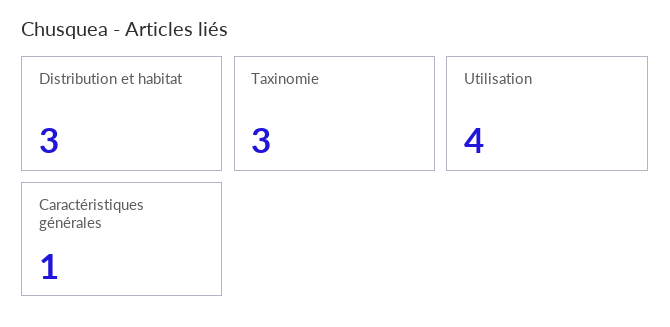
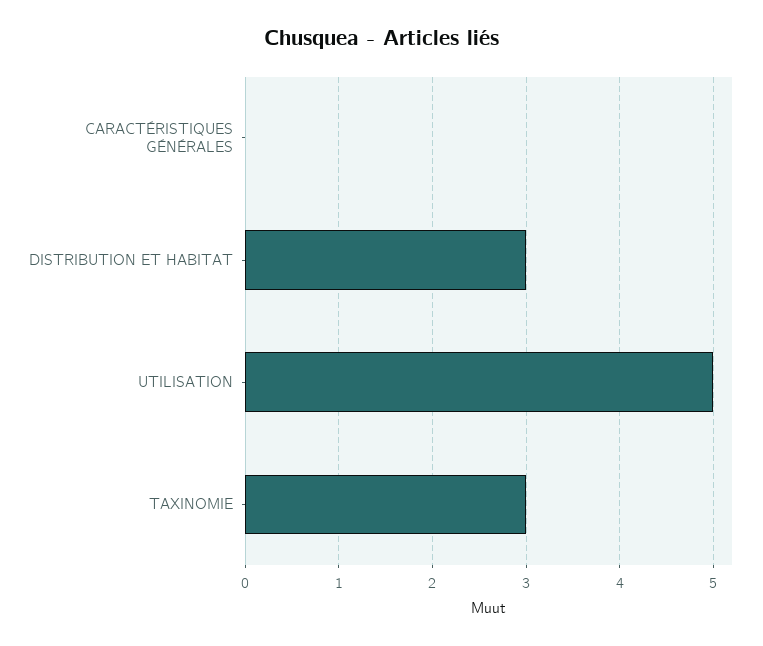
  {
    "Distribution et habitat": 3,
    "Taxinomie": 3,
-   "Utilisation": 4,
+   "Utilisation": 5,
-   "Caractéristiques générales": 1
+   "Caractéristiques générales": 0
  }

